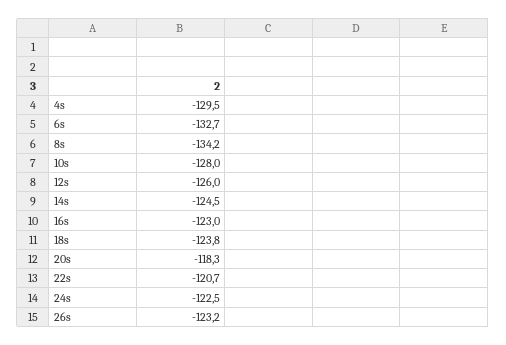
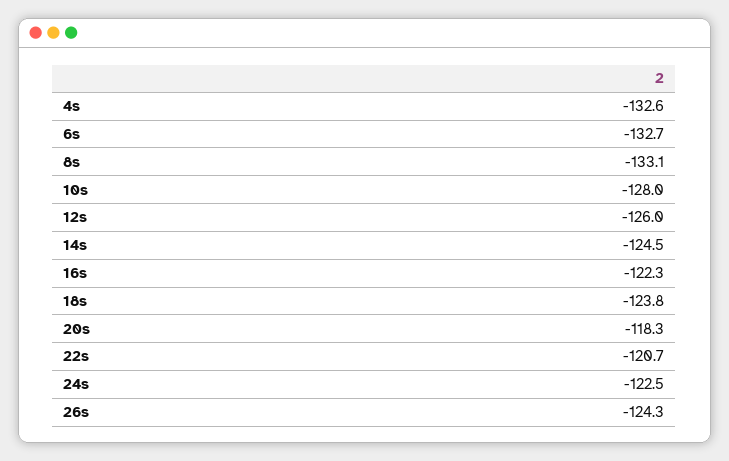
  {
-   "4s": -129.5,
+   "4s": -132.6,
    "6s": -132.7,
-   "8s": -134.2,
+   "8s": -133.1,
    "10s": -128,
    "12s": -126,
    "14s": -124.5,
-   "16s": -123,
+   "16s": -122.3,
    "18s": -123.8,
    "20s": -118.3,
    "22s": -120.7,
    "24s": -122.5,
-   "26s": -123.2
+   "26s": -124.3
  }

